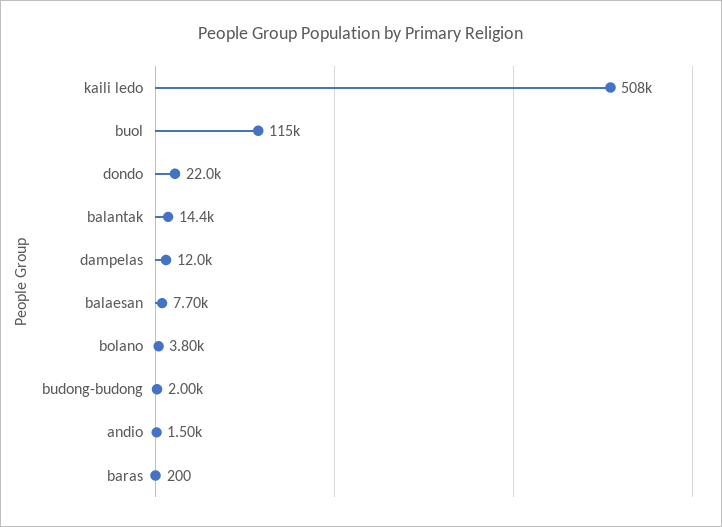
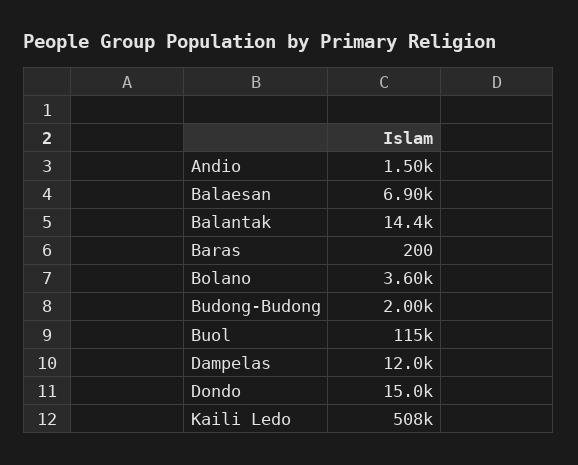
  {
    "kaili ledo": 508000,
    "buol": 115000,
-   "dondo": 22000,
+   "dondo": 15000,
    "balantak": 14400,
    "dampelas": 12000,
-   "balaesan": 7700,
+   "balaesan": 6900,
-   "bolano": 3800,
+   "bolano": 3600,
    "budong-budong": 2000,
    "andio": 1500,
    "baras": 200
  }

